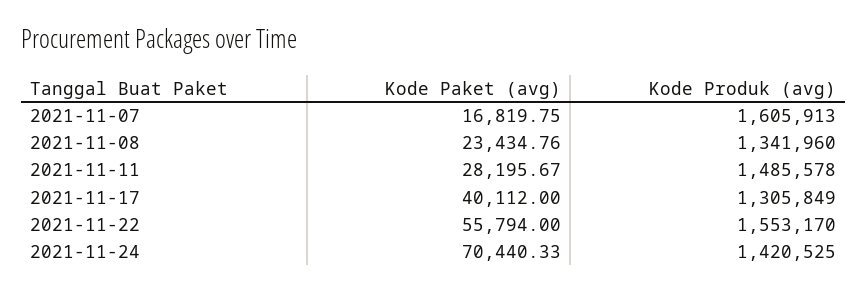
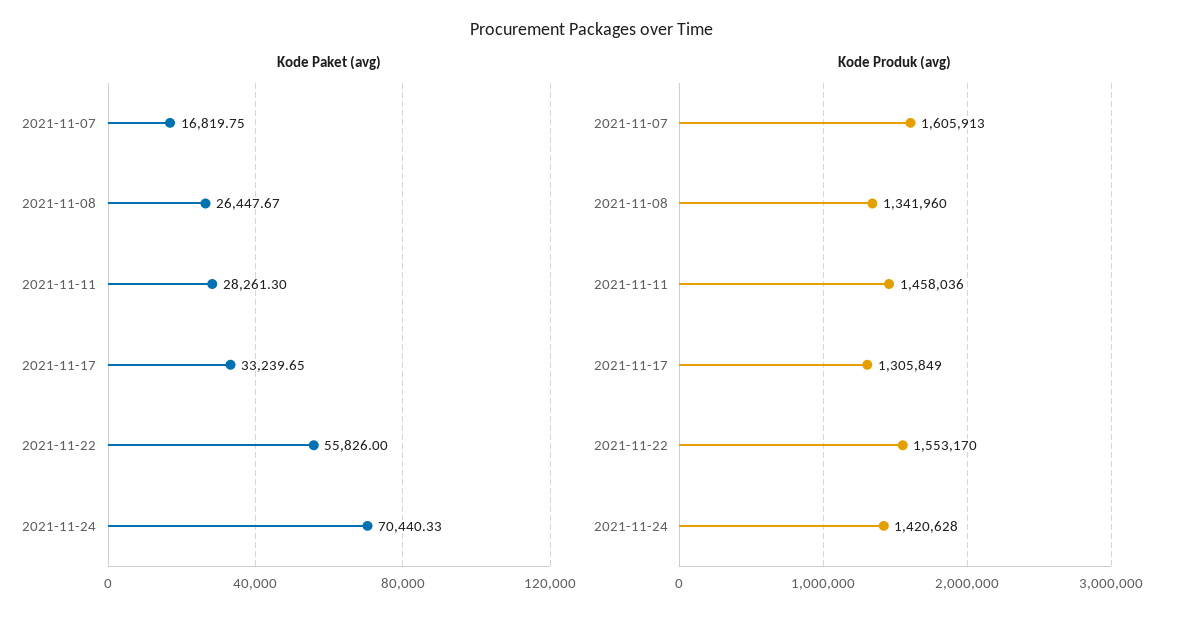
  {
    "Kode Paket (avg)": {
      "2021-11-07": 16819.75,
-     "2021-11-08": 23434.76,
+     "2021-11-08": 26447.67,
-     "2021-11-11": 28195.67,
+     "2021-11-11": 28261.3,
-     "2021-11-17": 40112,
+     "2021-11-17": 33239.65,
-     "2021-11-22": 55794,
+     "2021-11-22": 55826,
      "2021-11-24": 70440.33
    },
    "Kode Produk (avg)": {
      "2021-11-07": 1605913,
      "2021-11-08": 1341960,
-     "2021-11-11": 1485578,
+     "2021-11-11": 1458036,
      "2021-11-17": 1305849,
      "2021-11-22": 1553170,
-     "2021-11-24": 1420525
+     "2021-11-24": 1420628
    }
  }

